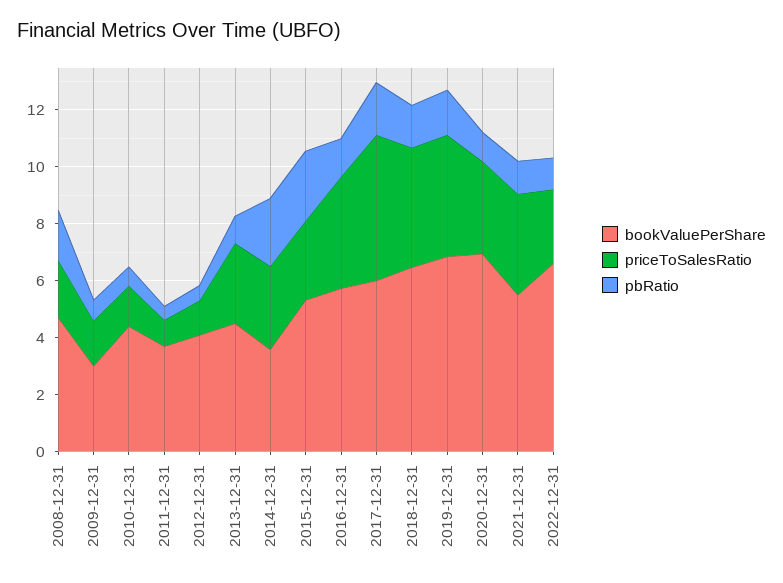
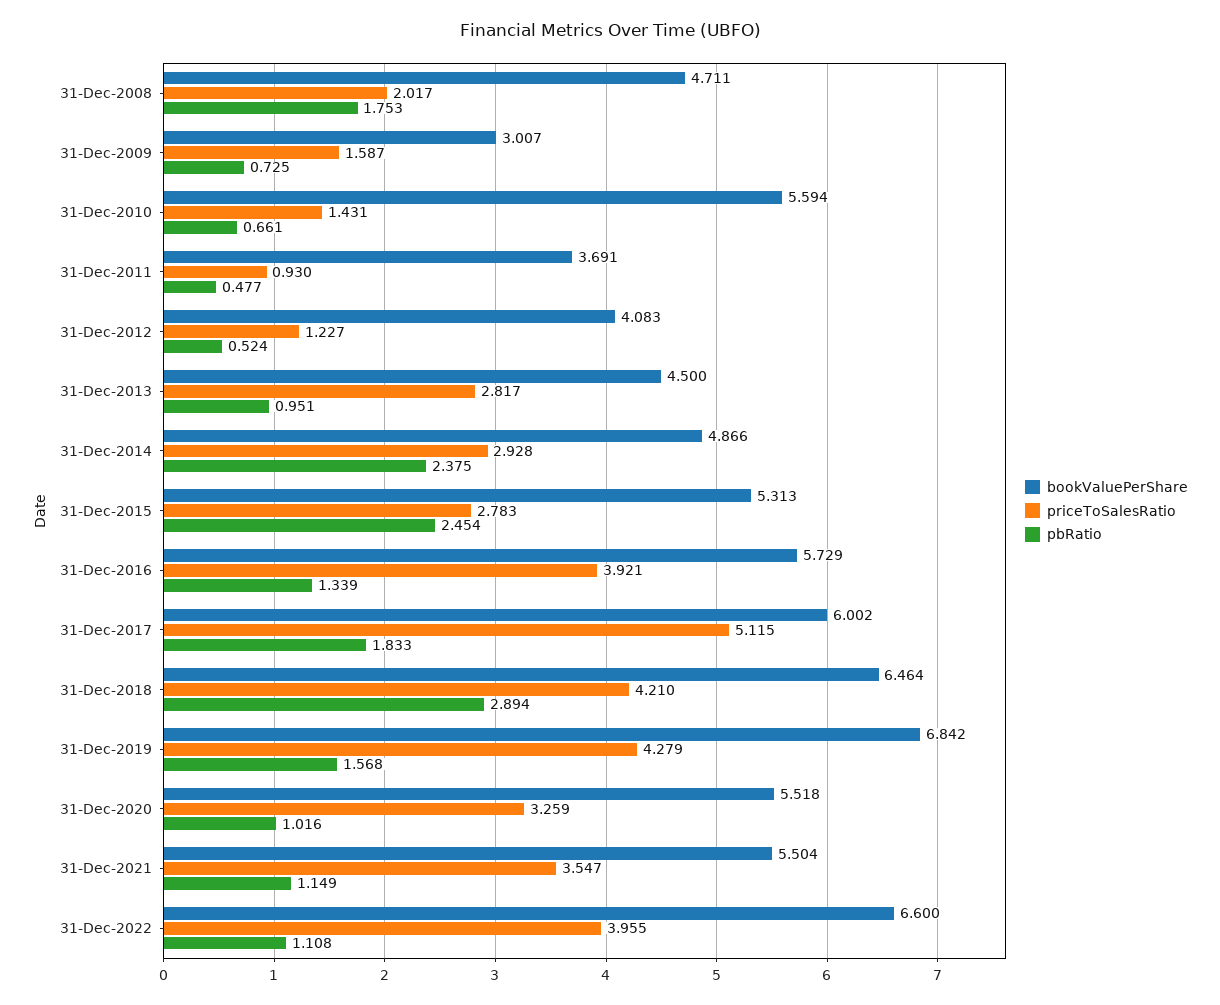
  {
    "bookValuePerShare": {
      "2008-12-31": 4.711,
      "2009-12-31": 3.007,
-     "2010-12-31": 4.5,
+     "2010-12-31": 5.594,
      "2011-12-31": 3.691,
      "2012-12-31": 4.083,
      "2013-12-31": 4.5,
-     "2014-12-31": 3.5,
+     "2014-12-31": 4.866,
      "2015-12-31": 5.313,
      "2016-12-31": 5.729,
      "2017-12-31": 6.002,
      "2018-12-31": 6.464,
      "2019-12-31": 6.842,
-     "2020-12-31": 7,
+     "2020-12-31": 5.518,
      "2021-12-31": 5.504,
      "2022-12-31": 6.6
    },
    "priceToSalesRatio": {
      "2008-12-31": 2.017,
      "2009-12-31": 1.587,
      "2010-12-31": 1.431,
      "2011-12-31": 0.93,
      "2012-12-31": 1.227,
      "2013-12-31": 2.817,
      "2014-12-31": 2.928,
      "2015-12-31": 2.783,
      "2016-12-31": 3.921,
      "2017-12-31": 5.115,
      "2018-12-31": 4.21,
      "2019-12-31": 4.279,
      "2020-12-31": 3.259,
      "2021-12-31": 3.547,
-     "2022-12-31": 2.5
+     "2022-12-31": 3.955
    },
    "pbRatio": {
      "2008-12-31": 1.753,
      "2009-12-31": 0.725,
      "2010-12-31": 0.661,
      "2011-12-31": 0.477,
      "2012-12-31": 0.524,
      "2013-12-31": 0.951,
      "2014-12-31": 2.375,
      "2015-12-31": 2.454,
      "2016-12-31": 1.339,
      "2017-12-31": 1.833,
-     "2018-12-31": 1.5,
+     "2018-12-31": 2.894,
      "2019-12-31": 1.568,
      "2020-12-31": 1.016,
      "2021-12-31": 1.149,
      "2022-12-31": 1.108
    }
  }

